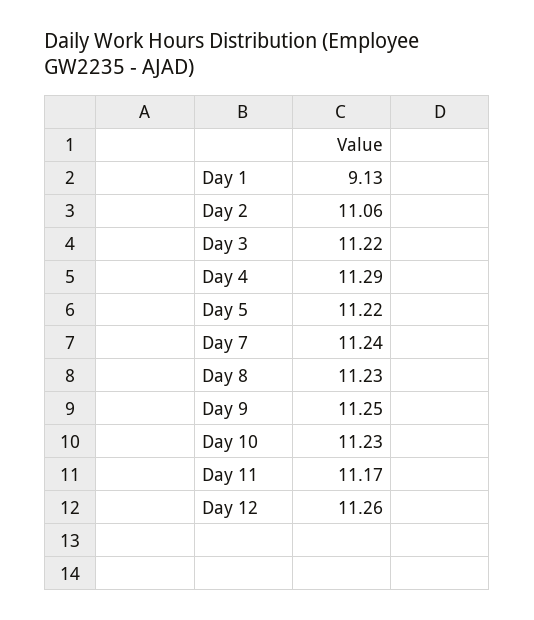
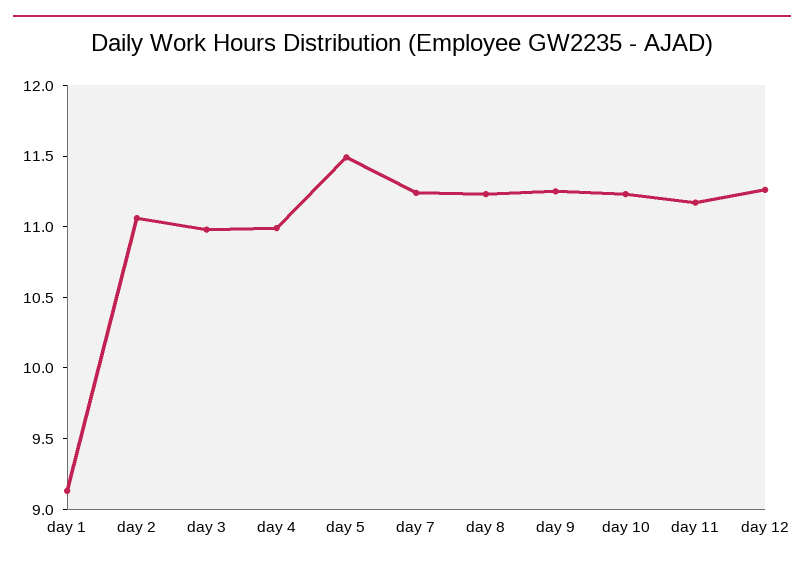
  {
    "Day 1": 9.13,
    "Day 2": 11.06,
-   "Day 3": 11.22,
+   "Day 3": 11,
-   "Day 4": 11.29,
+   "Day 4": 11,
-   "Day 5": 11.22,
+   "Day 5": 11.5,
    "Day 7": 11.24,
    "Day 8": 11.23,
    "Day 9": 11.25,
    "Day 10": 11.23,
    "Day 11": 11.17,
    "Day 12": 11.26
  }

